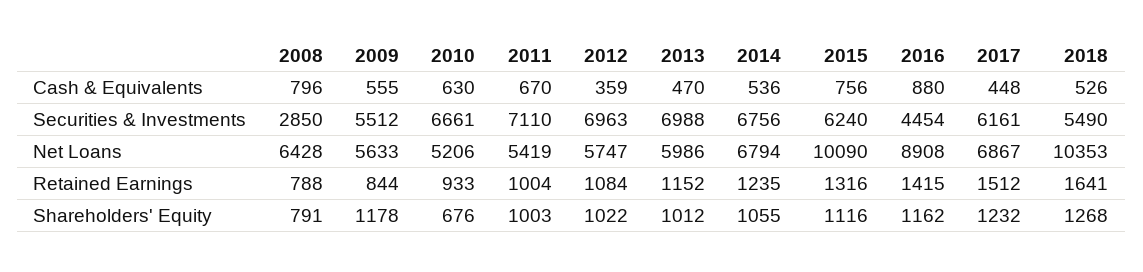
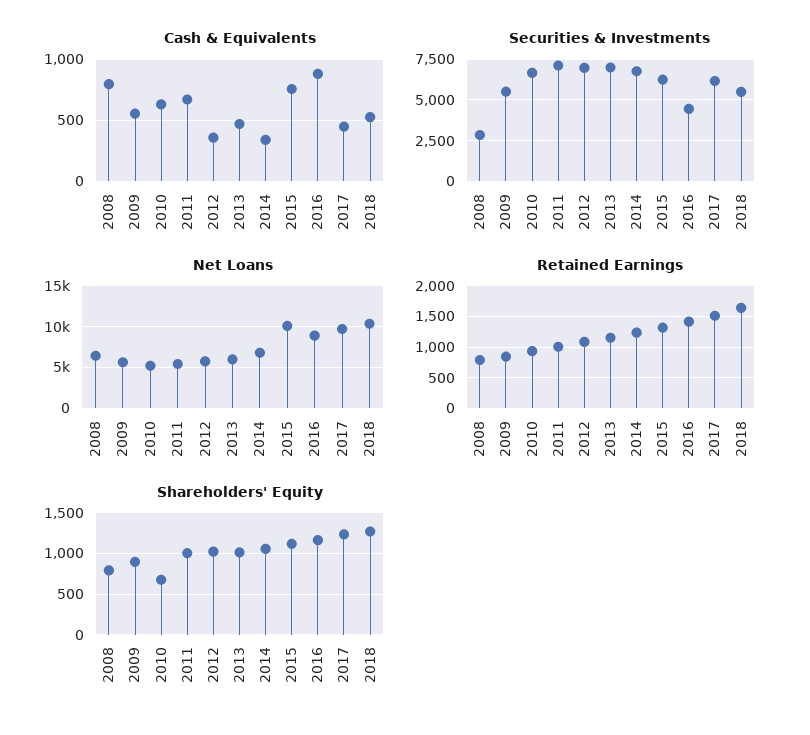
  {
    "Cash & Equivalents": {
      "2008": 796,
      "2009": 555,
      "2010": 630,
      "2011": 670,
      "2012": 359,
      "2013": 470,
-     "2014": 536,
+     "2014": 350,
      "2015": 756,
      "2016": 880,
      "2017": 448,
      "2018": 526
    },
    "Securities & Investments": {
      "2008": 2850,
      "2009": 5512,
      "2010": 6661,
      "2011": 7110,
      "2012": 6963,
      "2013": 6988,
      "2014": 6756,
      "2015": 6240,
      "2016": 4454,
      "2017": 6161,
      "2018": 5490
    },
    "Net Loans": {
      "2008": 6428,
      "2009": 5633,
      "2010": 5206,
      "2011": 5419,
      "2012": 5747,
      "2013": 5986,
      "2014": 6794,
      "2015": 10090,
      "2016": 8908,
-     "2017": 6867,
+     "2017": 10000,
      "2018": 10353
    },
    "Retained Earnings": {
      "2008": 788,
      "2009": 844,
      "2010": 933,
      "2011": 1004,
      "2012": 1084,
      "2013": 1152,
      "2014": 1235,
      "2015": 1316,
      "2016": 1415,
      "2017": 1512,
      "2018": 1641
    },
    "Shareholders' Equity": {
      "2008": 791,
-     "2009": 1178,
+     "2009": 900,
      "2010": 676,
      "2011": 1003,
      "2012": 1022,
      "2013": 1012,
      "2014": 1055,
      "2015": 1116,
      "2016": 1162,
      "2017": 1232,
      "2018": 1268
    }
  }

